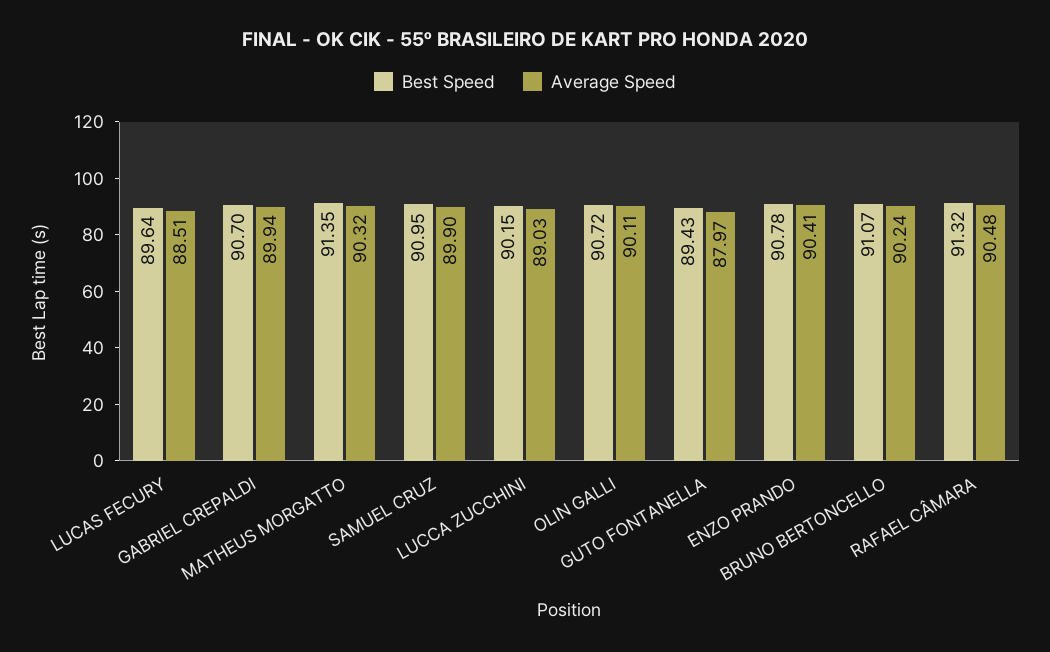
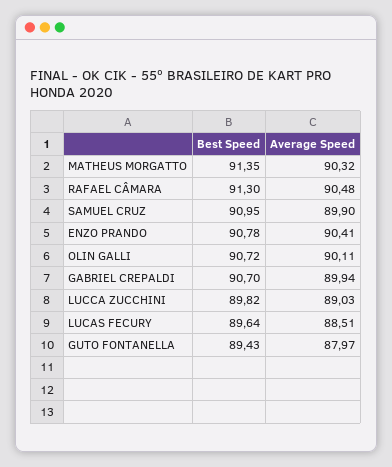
  {
    "Best Speed": {
      "LUCAS FECURY": 89.64,
      "GABRIEL CREPALDI": 90.7,
      "MATHEUS MORGATTO": 91.35,
      "SAMUEL CRUZ": 90.95,
-     "LUCCA ZUCCHINI": 90.15,
+     "LUCCA ZUCCHINI": 89.82,
      "OLIN GALLI": 90.72,
      "GUTO FONTANELLA": 89.43,
      "ENZO PRANDO": 90.78,
-     "BRUNO BERTONCELLO": 91.07,
-     "RAFAEL CÂMARA": 91.32
+     "RAFAEL CÂMARA": 91.3
    },
    "Average Speed": {
      "LUCAS FECURY": 88.51,
      "GABRIEL CREPALDI": 89.94,
      "MATHEUS MORGATTO": 90.32,
      "SAMUEL CRUZ": 89.9,
      "LUCCA ZUCCHINI": 89.03,
      "OLIN GALLI": 90.11,
      "GUTO FONTANELLA": 87.97,
      "ENZO PRANDO": 90.41,
-     "BRUNO BERTONCELLO": 90.24,
      "RAFAEL CÂMARA": 90.48
    }
  }

